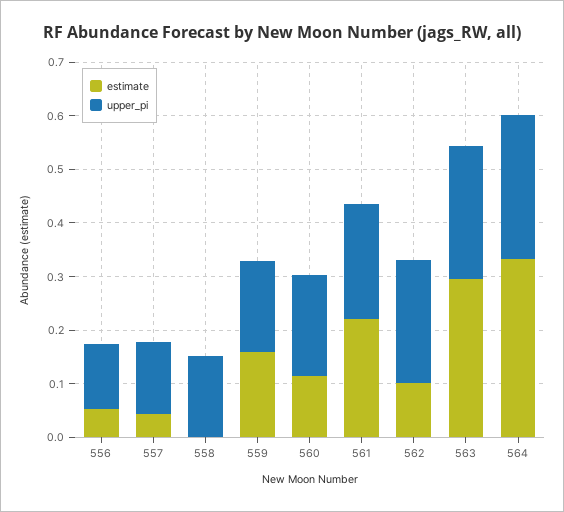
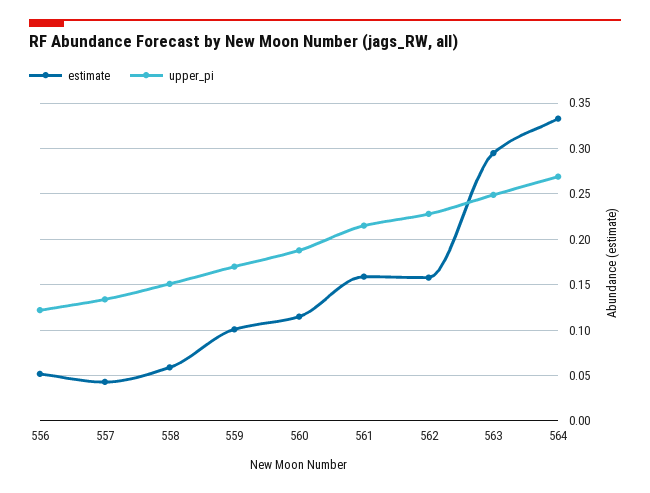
  {
    "estimate": {
      "556": 0.05,
      "557": 0.04,
-     "558": 0,
+     "558": 0.06,
-     "559": 0.16,
+     "559": 0.1,
      "560": 0.12,
-     "561": 0.22,
+     "561": 0.16,
-     "562": 0.1,
+     "562": 0.16,
      "563": 0.3,
      "564": 0.33
    },
    "upper_pi": {
      "556": 0.12,
      "557": 0.13,
      "558": 0.15,
      "559": 0.17,
      "560": 0.19,
      "561": 0.22,
      "562": 0.23,
      "563": 0.25,
      "564": 0.27
    }
  }

